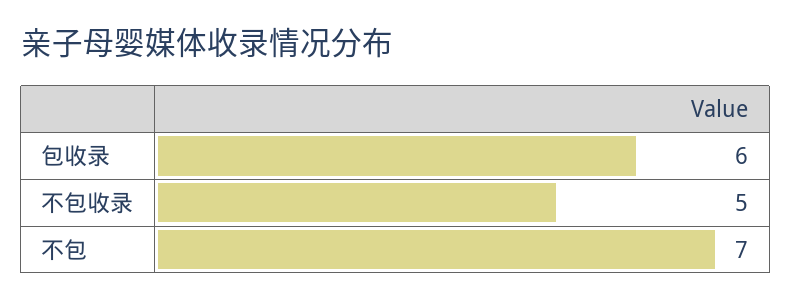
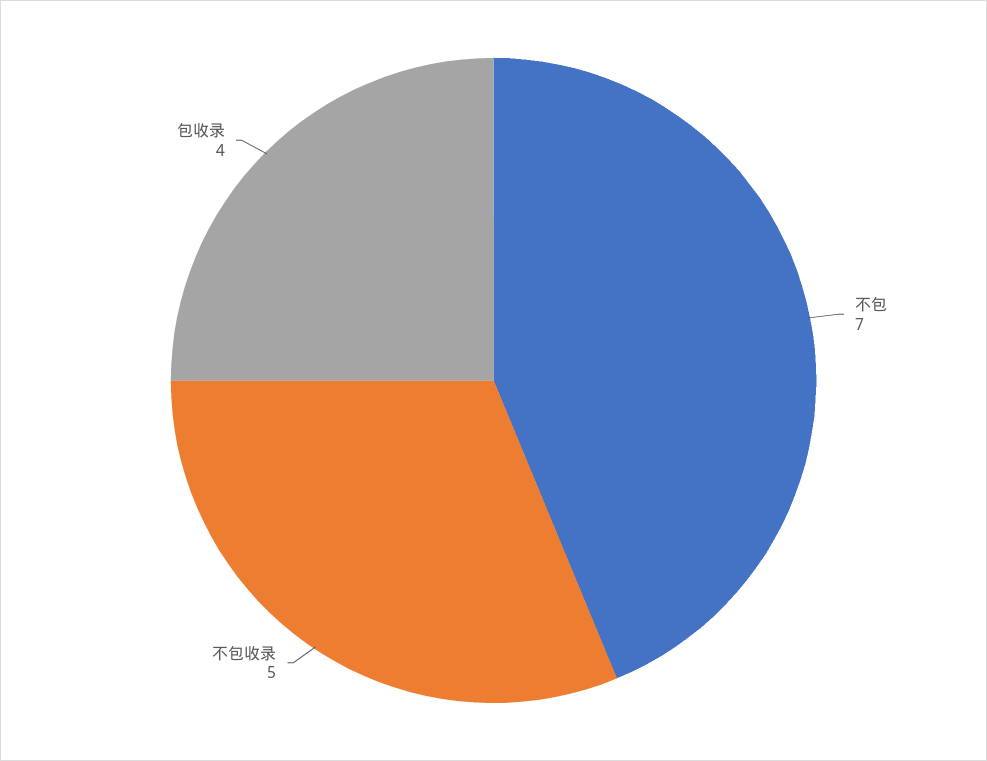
  {
-   "包收录": 6,
+   "包收录": 4,
    "不包收录": 5,
    "不包": 7
  }

